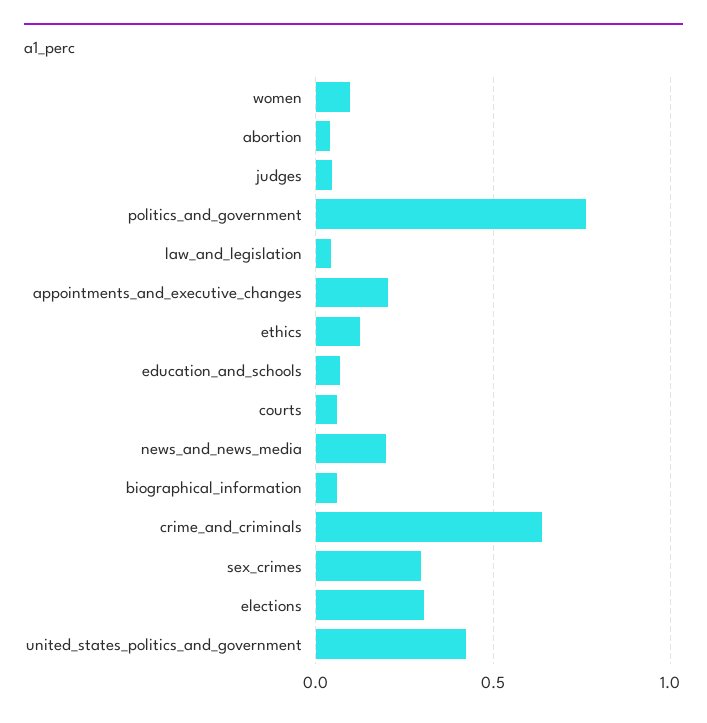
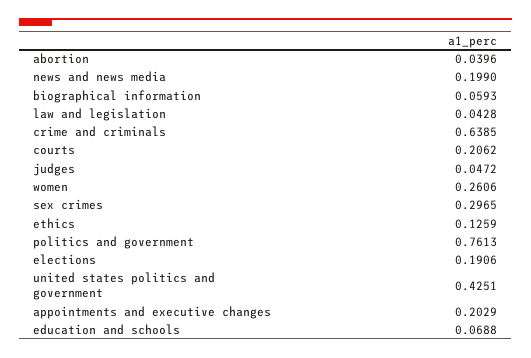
  {
-   "women": 0.1,
+   "women": 0.2606,
    "abortion": 0.0396,
    "judges": 0.0472,
    "politics_and_government": 0.7613,
    "law_and_legislation": 0.0428,
    "appointments_and_executive_changes": 0.2029,
    "ethics": 0.1259,
    "education_and_schools": 0.0688,
-   "courts": 0.05,
+   "courts": 0.2062,
    "news_and_news_media": 0.199,
    "biographical_information": 0.0593,
    "crime_and_criminals": 0.6385,
    "sex_crimes": 0.2965,
-   "elections": 0.3,
+   "elections": 0.1906,
    "united_states_politics_and_government": 0.4251
  }

